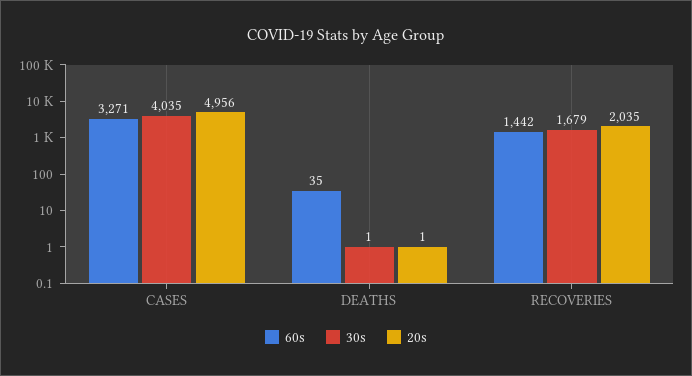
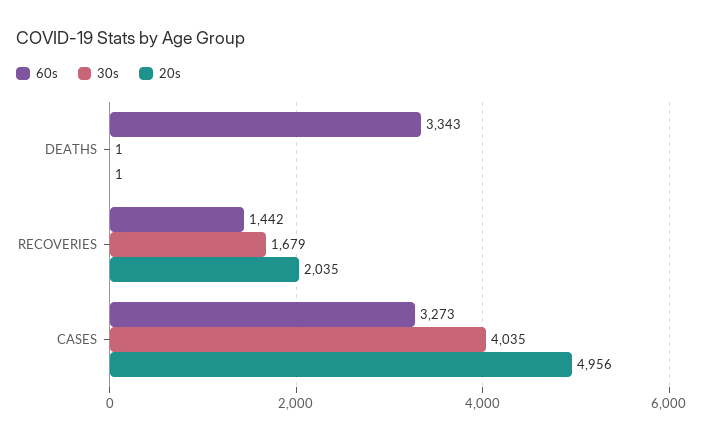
  {
    "60s": {
-     "CASES": 3271,
+     "CASES": 3273,
-     "DEATHS": 35,
+     "DEATHS": 3343,
      "RECOVERIES": 1442
    },
    "30s": {
      "CASES": 4035,
      "DEATHS": 1,
      "RECOVERIES": 1679
    },
    "20s": {
      "CASES": 4956,
      "DEATHS": 1,
      "RECOVERIES": 2035
    }
  }

